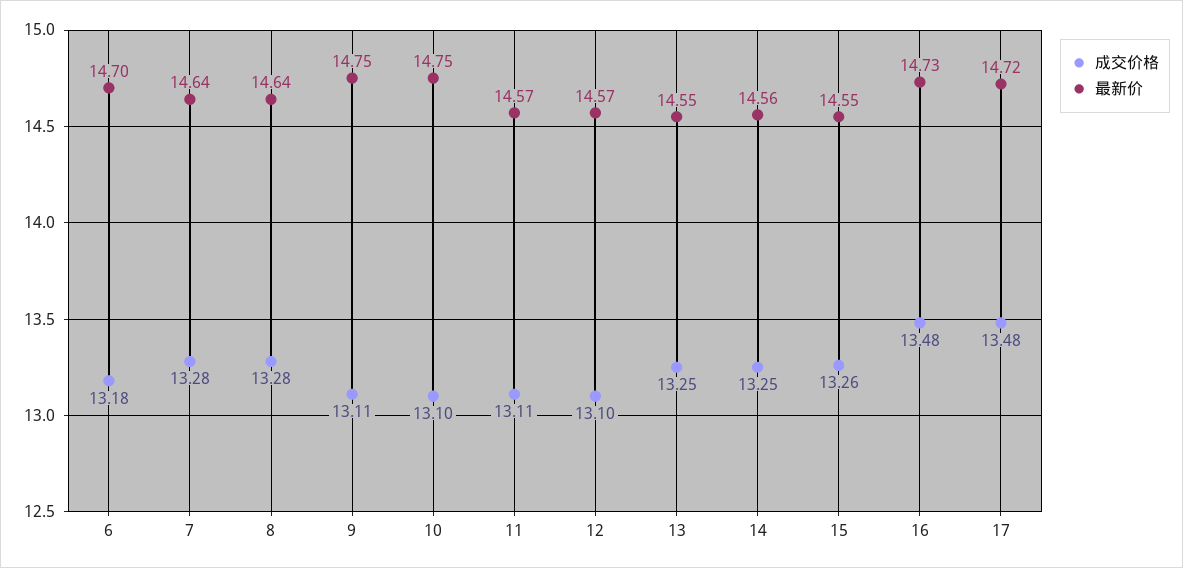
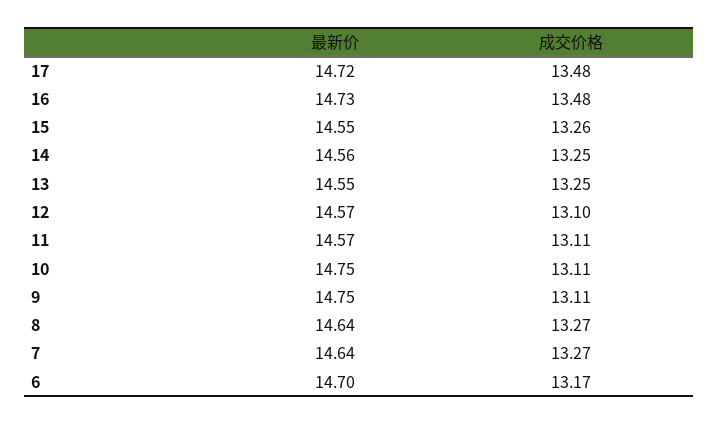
  {
    "成交价格": {
-     "6": 13.18,
+     "6": 13.17,
-     "7": 13.28,
+     "7": 13.27,
-     "8": 13.28,
+     "8": 13.27,
      "9": 13.11,
-     "10": 13.1,
+     "10": 13.11,
      "11": 13.11,
      "12": 13.1,
      "13": 13.25,
      "14": 13.25,
      "15": 13.26,
      "16": 13.48,
      "17": 13.48
    },
    "最新价": {
      "6": 14.7,
      "7": 14.64,
      "8": 14.64,
      "9": 14.75,
      "10": 14.75,
      "11": 14.57,
      "12": 14.57,
      "13": 14.55,
      "14": 14.56,
      "15": 14.55,
      "16": 14.73,
      "17": 14.72
    }
  }

